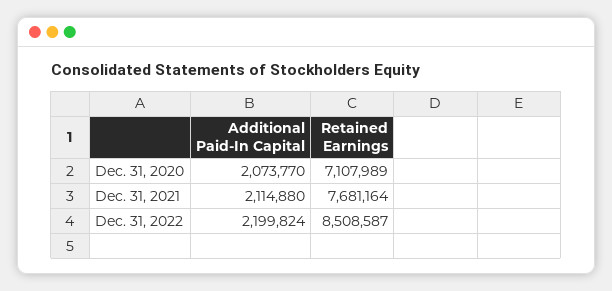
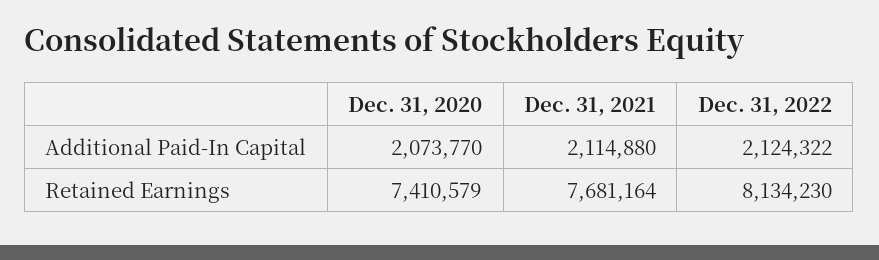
  {
    "Additional Paid-In Capital": {
      "Dec. 31, 2020": 2073770,
      "Dec. 31, 2021": 2114880,
-     "Dec. 31, 2022": 2199824
+     "Dec. 31, 2022": 2124322
    },
    "Retained Earnings": {
-     "Dec. 31, 2020": 7107989,
+     "Dec. 31, 2020": 7410579,
      "Dec. 31, 2021": 7681164,
-     "Dec. 31, 2022": 8508587
+     "Dec. 31, 2022": 8134230
    }
  }

